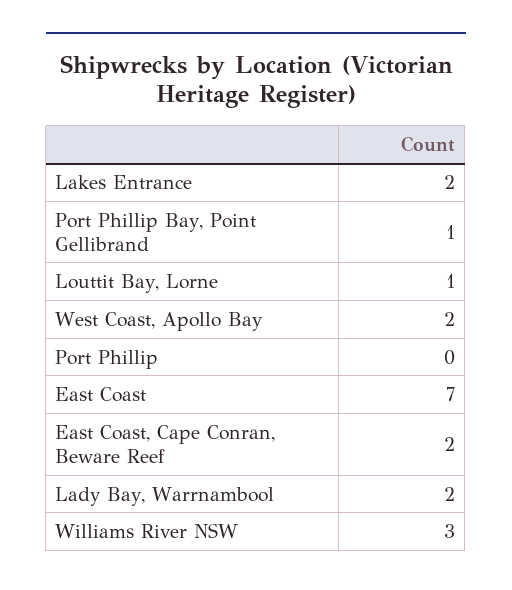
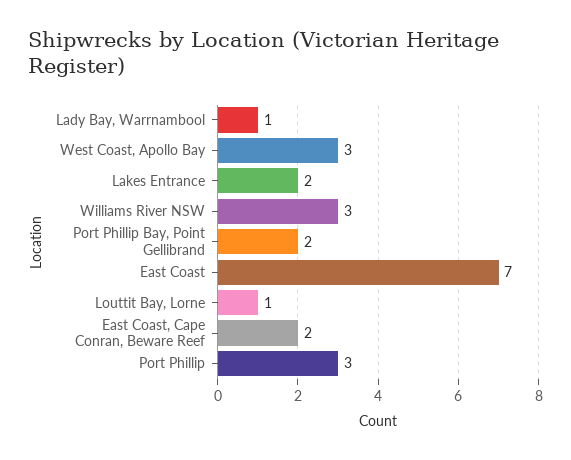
  {
    "Lakes Entrance": 2,
-   "Port Phillip Bay, Point Gellibrand": 1,
+   "Port Phillip Bay, Point Gellibrand": 2,
    "Louttit Bay, Lorne": 1,
-   "West Coast, Apollo Bay": 2,
+   "West Coast, Apollo Bay": 3,
-   "Port Phillip": 0,
+   "Port Phillip": 3,
    "East Coast": 7,
    "East Coast, Cape Conran, Beware Reef": 2,
-   "Lady Bay, Warrnambool": 2,
+   "Lady Bay, Warrnambool": 1,
    "Williams River NSW": 3
  }

